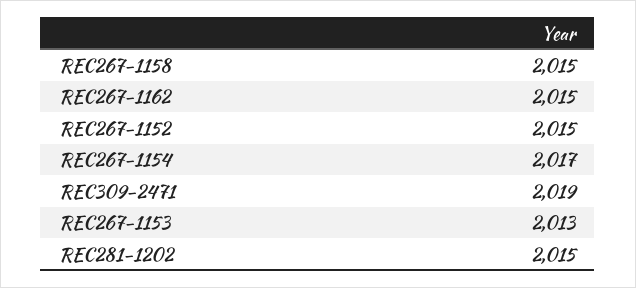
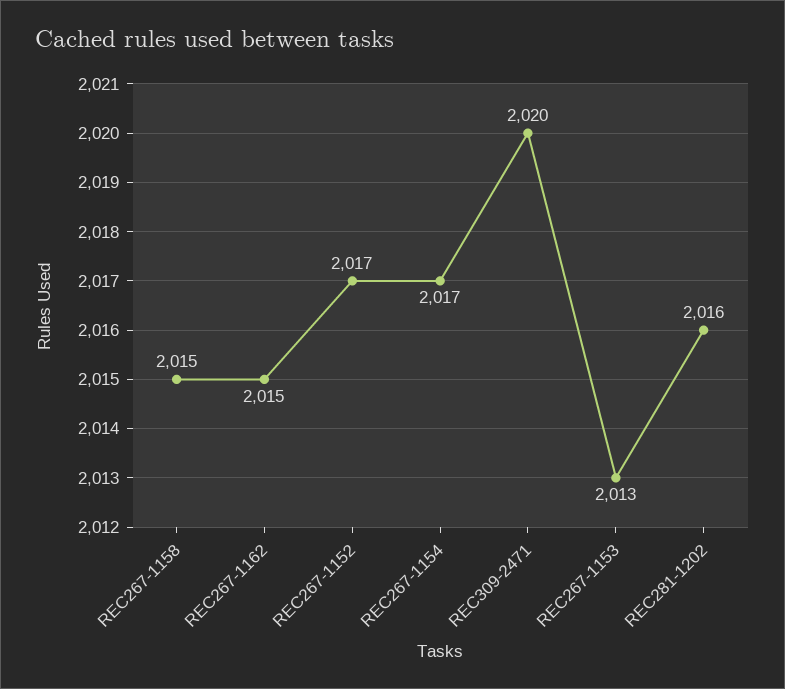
  {
    "REC267-1158": 2015,
    "REC267-1162": 2015,
-   "REC267-1152": 2015,
+   "REC267-1152": 2017,
    "REC267-1154": 2017,
-   "REC309-2471": 2019,
+   "REC309-2471": 2020,
    "REC267-1153": 2013,
-   "REC281-1202": 2015
+   "REC281-1202": 2016
  }

